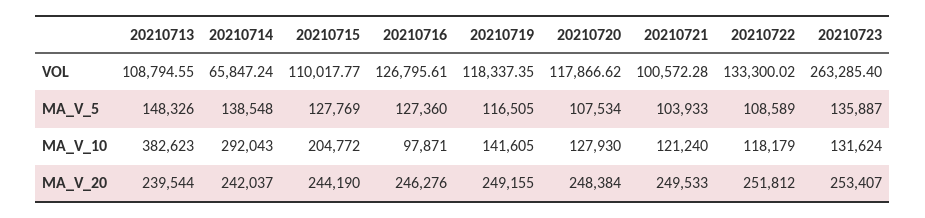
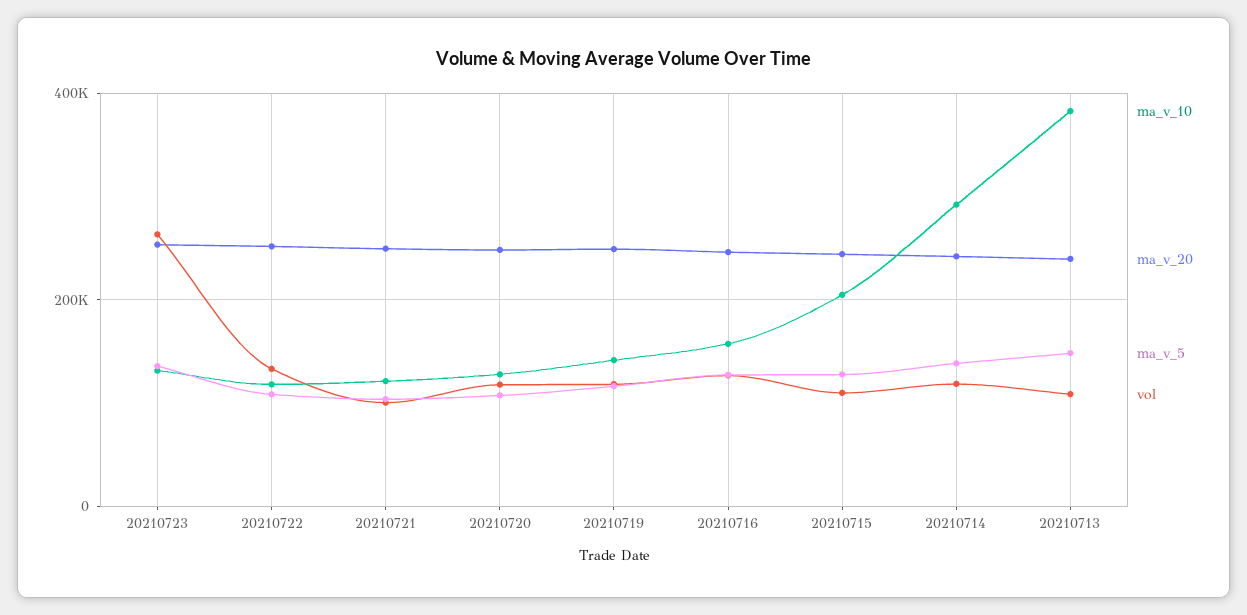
  {
    "VOL": {
      "20210713": 108794.55,
-     "20210714": 65847.24,
+     "20210714": 120000,
      "20210715": 110017.77,
      "20210716": 126795.61,
      "20210719": 118337.35,
      "20210720": 117866.62,
      "20210721": 100572.28,
      "20210722": 133300.02,
      "20210723": 263285.4
    },
    "MA_V_5": {
      "20210713": 148326,
      "20210714": 138548,
      "20210715": 127769,
      "20210716": 127360,
      "20210719": 116505,
      "20210720": 107534,
      "20210721": 103933,
      "20210722": 108589,
      "20210723": 135887
    },
    "MA_V_10": {
      "20210713": 382623,
      "20210714": 292043,
      "20210715": 204772,
-     "20210716": 97871,
+     "20210716": 160000,
      "20210719": 141605,
      "20210720": 127930,
      "20210721": 121240,
      "20210722": 118179,
      "20210723": 131624
    },
    "MA_V_20": {
      "20210713": 239544,
      "20210714": 242037,
      "20210715": 244190,
      "20210716": 246276,
      "20210719": 249155,
      "20210720": 248384,
      "20210721": 249533,
      "20210722": 251812,
      "20210723": 253407
    }
  }

